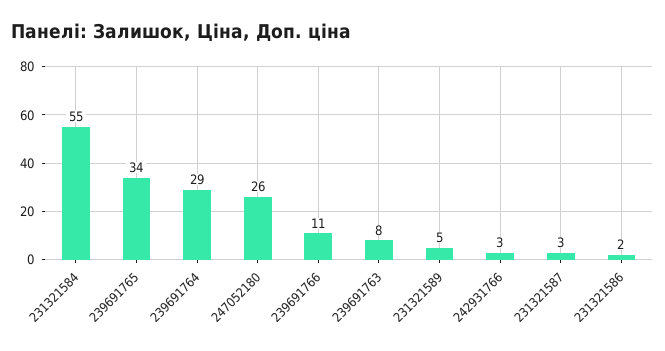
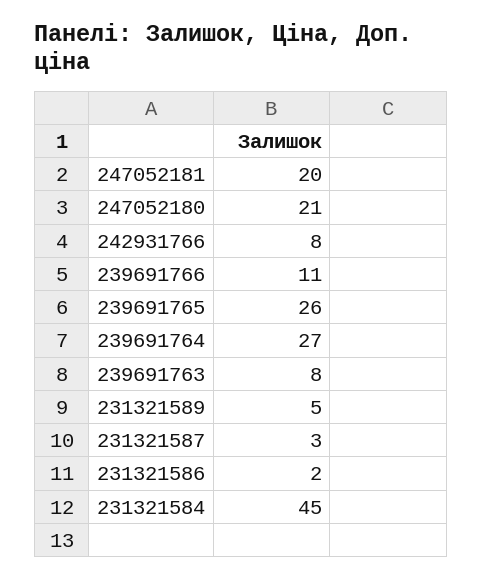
  {
-   "231321584": 55,
+   "231321584": 45,
-   "239691765": 34,
+   "239691765": 26,
-   "239691764": 29,
+   "239691764": 27,
-   "247052180": 26,
+   "247052180": 21,
    "239691766": 11,
    "239691763": 8,
    "231321589": 5,
-   "242931766": 3,
+   "242931766": 8,
    "231321587": 3,
-   "231321586": 2
+   "231321586": 2,
+   "247052181": 20
  }

